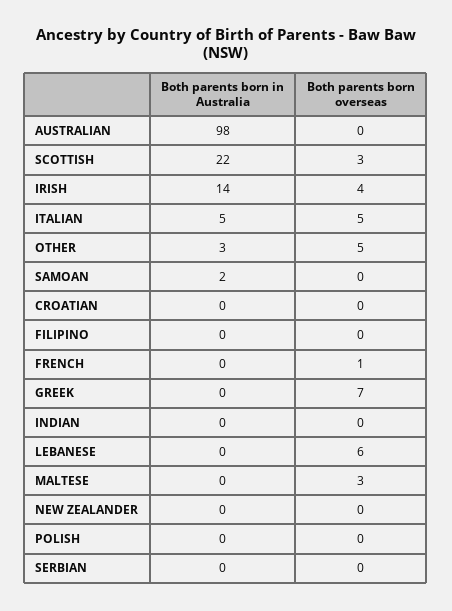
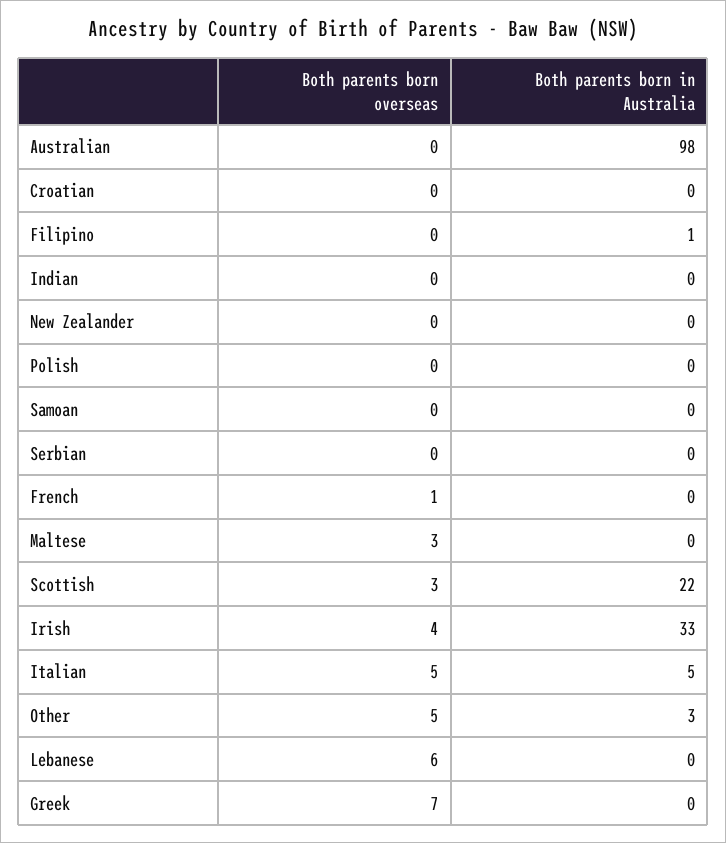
  {
    "Both parents born in Australia": {
      "AUSTRALIAN": 98,
      "SCOTTISH": 22,
-     "IRISH": 14,
+     "IRISH": 33,
      "ITALIAN": 5,
      "OTHER": 3,
-     "SAMOAN": 2,
+     "SAMOAN": 0,
      "CROATIAN": 0,
-     "FILIPINO": 0,
+     "FILIPINO": 1,
      "FRENCH": 0,
      "GREEK": 0,
      "INDIAN": 0,
      "LEBANESE": 0,
      "MALTESE": 0,
      "NEW ZEALANDER": 0,
      "POLISH": 0,
      "SERBIAN": 0
    },
    "Both parents born overseas": {
      "AUSTRALIAN": 0,
      "SCOTTISH": 3,
      "IRISH": 4,
      "ITALIAN": 5,
      "OTHER": 5,
      "SAMOAN": 0,
      "CROATIAN": 0,
      "FILIPINO": 0,
      "FRENCH": 1,
      "GREEK": 7,
      "INDIAN": 0,
      "LEBANESE": 6,
      "MALTESE": 3,
      "NEW ZEALANDER": 0,
      "POLISH": 0,
      "SERBIAN": 0
    }
  }

